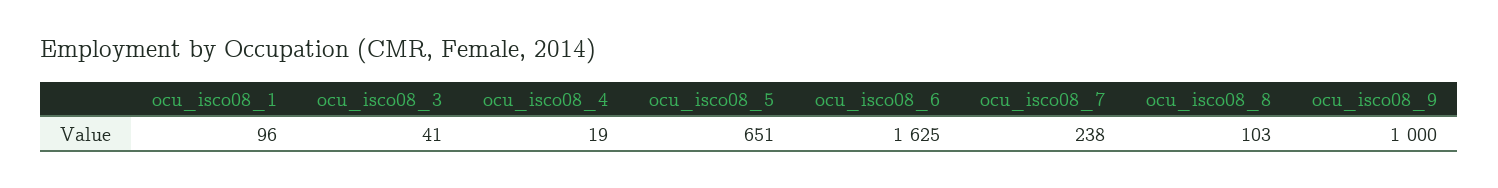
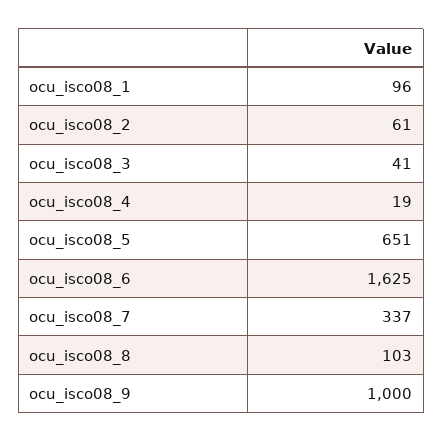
  {
    "ocu_isco08_1": 96,
    "ocu_isco08_3": 41,
    "ocu_isco08_4": 19,
    "ocu_isco08_5": 651,
    "ocu_isco08_6": 1625,
-   "ocu_isco08_7": 238,
+   "ocu_isco08_7": 337,
    "ocu_isco08_8": 103,
-   "ocu_isco08_9": 1000
+   "ocu_isco08_9": 1000,
+   "ocu_isco08_2": 61
  }

